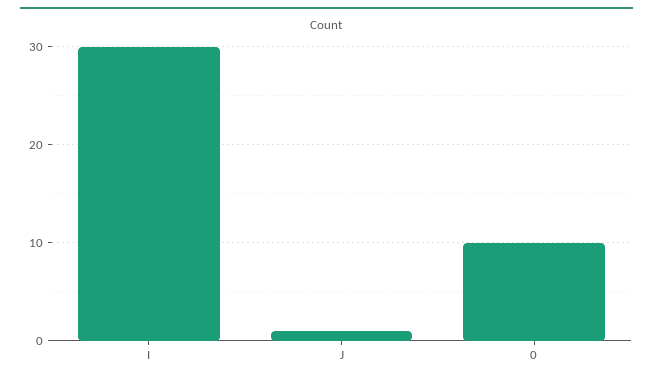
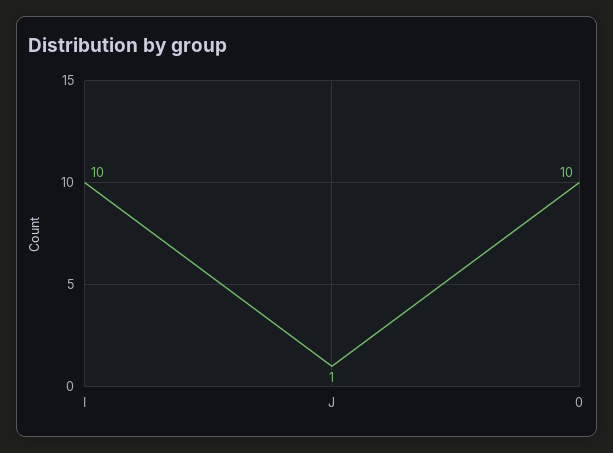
  {
-   "I": 30,
+   "I": 10,
    "J": 1,
    "0": 10
  }

